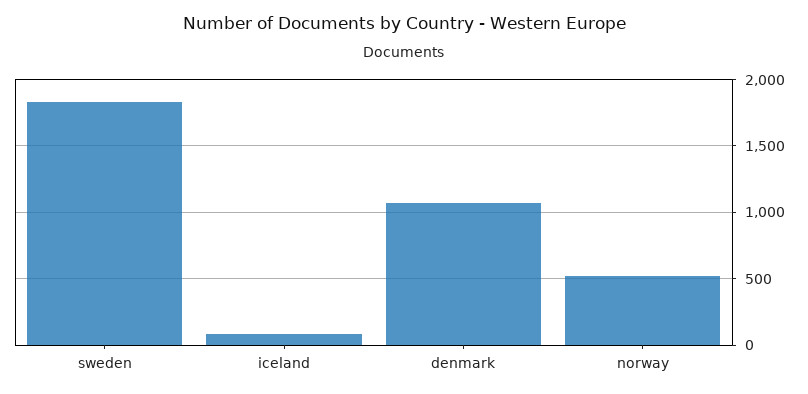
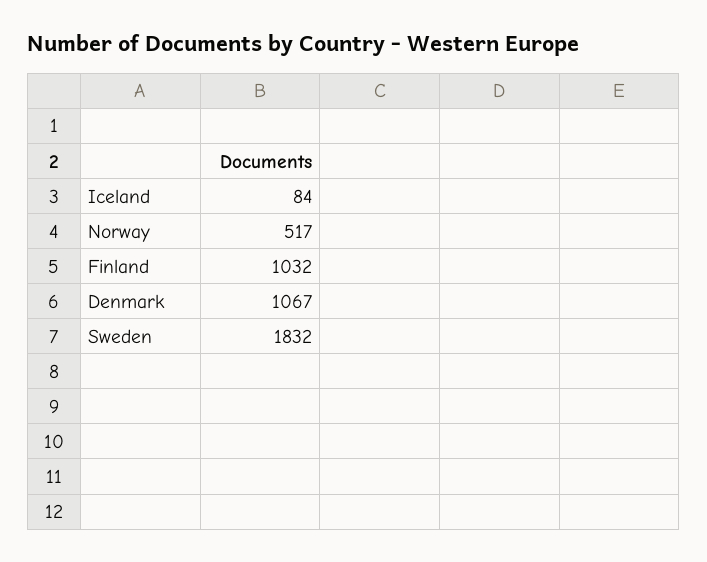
  {
    "sweden": 1832,
    "iceland": 84,
    "denmark": 1067,
-   "norway": 517
+   "norway": 517,
+   "Finland": 1032
  }

